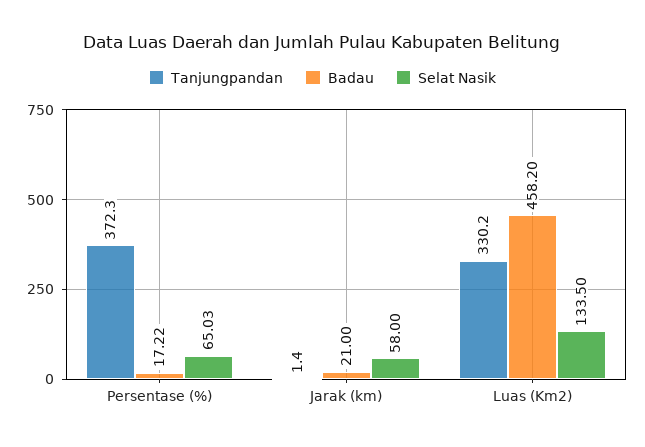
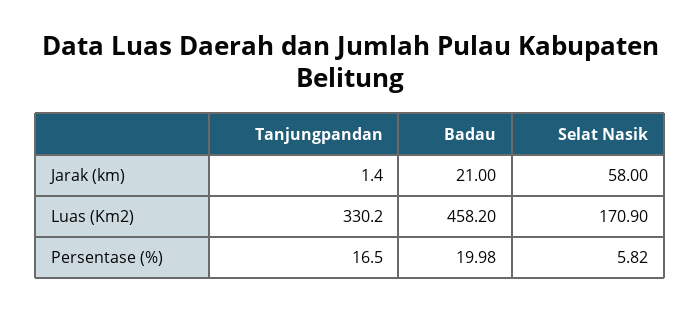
  {
    "Tanjungpandan": {
-     "Persentase (%)": 372.3,
+     "Persentase (%)": 16.5,
      "Jarak (km)": 1.4,
      "Luas (Km2)": 330.2
    },
    "Badau": {
-     "Persentase (%)": 17.22,
+     "Persentase (%)": 19.98,
      "Jarak (km)": 21,
      "Luas (Km2)": 458.2
    },
    "Selat Nasik": {
-     "Persentase (%)": 65.03,
+     "Persentase (%)": 5.82,
      "Jarak (km)": 58,
-     "Luas (Km2)": 133.5
+     "Luas (Km2)": 170.9
    }
  }

